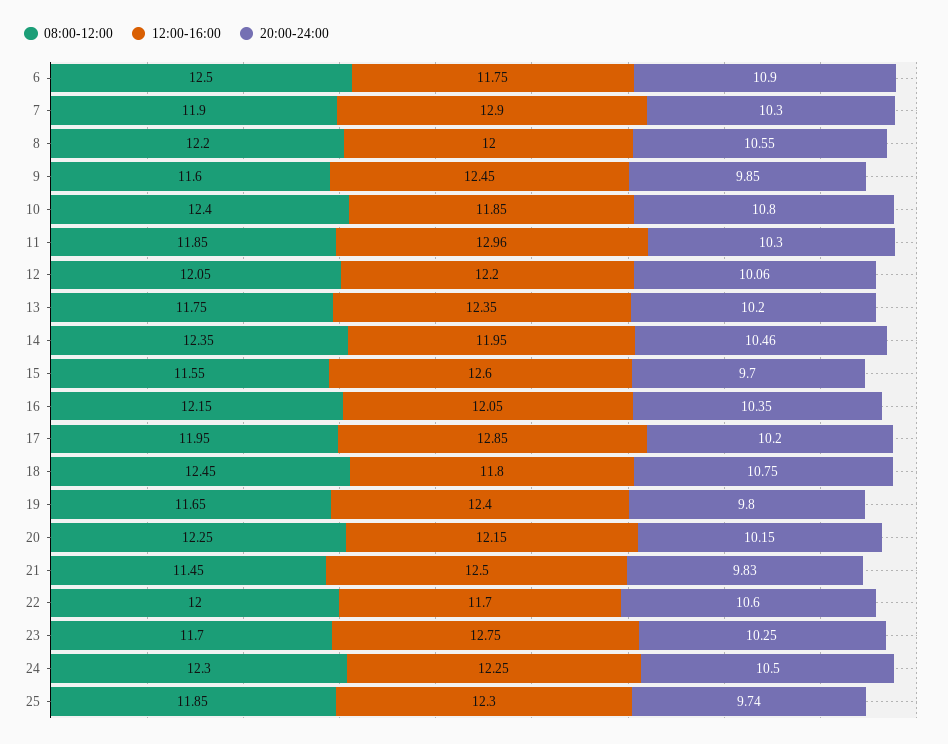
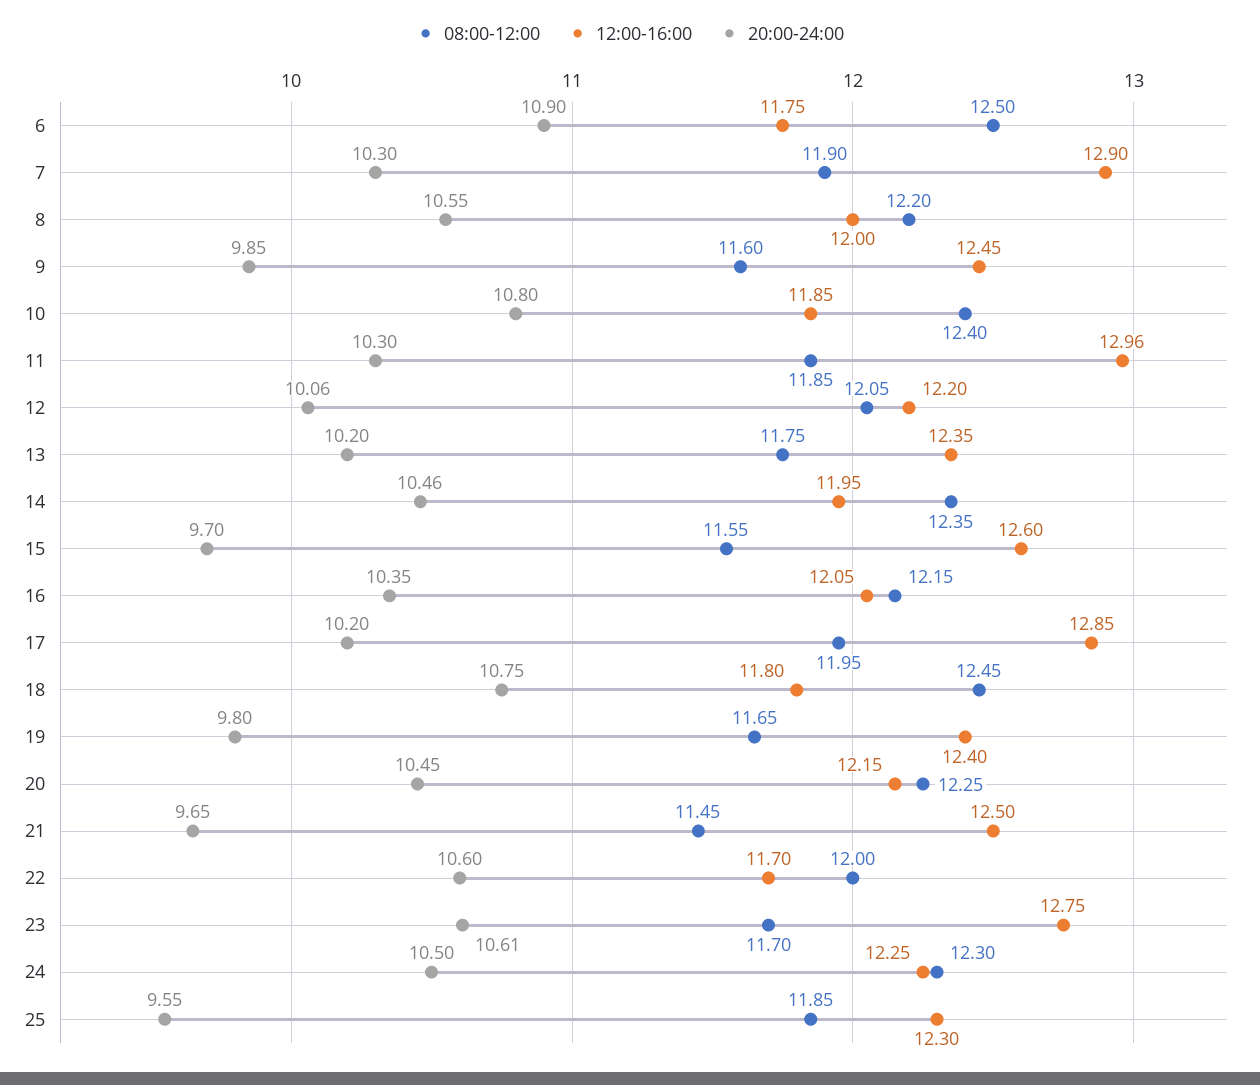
  {
    "08:00-12:00": {
      "6": 12.5,
      "7": 11.9,
      "8": 12.2,
      "9": 11.6,
      "10": 12.4,
      "11": 11.85,
      "12": 12.05,
      "13": 11.75,
      "14": 12.35,
      "15": 11.55,
      "16": 12.15,
      "17": 11.95,
      "18": 12.45,
      "19": 11.65,
      "20": 12.25,
      "21": 11.45,
      "22": 12,
      "23": 11.7,
      "24": 12.3,
      "25": 11.85
    },
    "12:00-16:00": {
      "6": 11.75,
      "7": 12.9,
      "8": 12,
      "9": 12.45,
      "10": 11.85,
      "11": 12.96,
      "12": 12.2,
      "13": 12.35,
      "14": 11.95,
      "15": 12.6,
      "16": 12.05,
      "17": 12.85,
      "18": 11.8,
      "19": 12.4,
      "20": 12.15,
      "21": 12.5,
      "22": 11.7,
      "23": 12.75,
      "24": 12.25,
      "25": 12.3
    },
    "20:00-24:00": {
      "6": 10.9,
      "7": 10.3,
      "8": 10.55,
      "9": 9.85,
      "10": 10.8,
      "11": 10.3,
      "12": 10.06,
      "13": 10.2,
      "14": 10.46,
      "15": 9.7,
      "16": 10.35,
      "17": 10.2,
      "18": 10.75,
      "19": 9.8,
-     "20": 10.15,
+     "20": 10.45,
-     "21": 9.83,
+     "21": 9.65,
      "22": 10.6,
-     "23": 10.25,
+     "23": 10.61,
      "24": 10.5,
-     "25": 9.74
+     "25": 9.55
    }
  }

